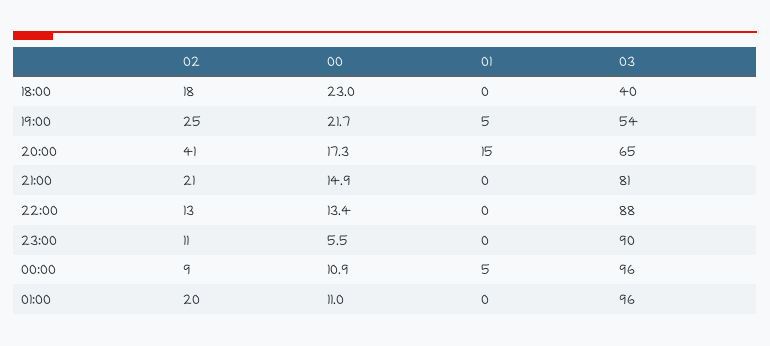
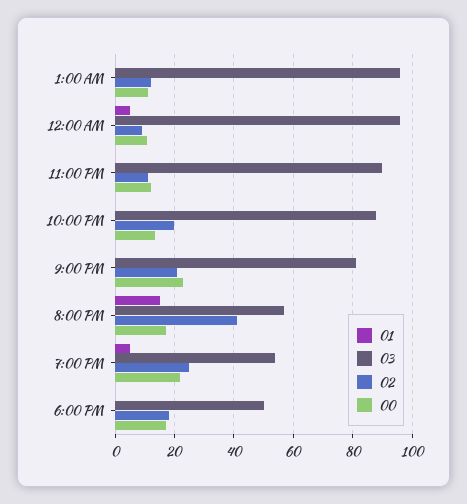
  {
    "02": {
      "18:00": 18,
      "19:00": 25,
      "20:00": 41,
      "21:00": 21,
-     "22:00": 13,
+     "22:00": 20,
      "23:00": 11,
      "00:00": 9,
-     "01:00": 20
+     "01:00": 12.5
    },
    "00": {
-     "18:00": 23,
+     "18:00": 17.5,
      "19:00": 21.7,
      "20:00": 17.3,
-     "21:00": 14.9,
+     "21:00": 22.5,
      "22:00": 13.4,
-     "23:00": 5.5,
+     "23:00": 12.5,
      "00:00": 10.9,
      "01:00": 11
    },
    "01": {
      "18:00": 0,
      "19:00": 5,
      "20:00": 15,
      "21:00": 0,
      "22:00": 0,
      "23:00": 0,
      "00:00": 5,
      "01:00": 0
    },
    "03": {
-     "18:00": 40,
+     "18:00": 50,
      "19:00": 54,
-     "20:00": 65,
+     "20:00": 57.5,
      "21:00": 81,
      "22:00": 88,
      "23:00": 90,
      "00:00": 96,
      "01:00": 96
    }
  }

